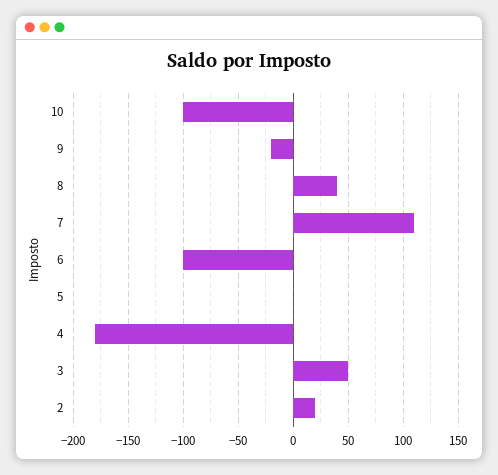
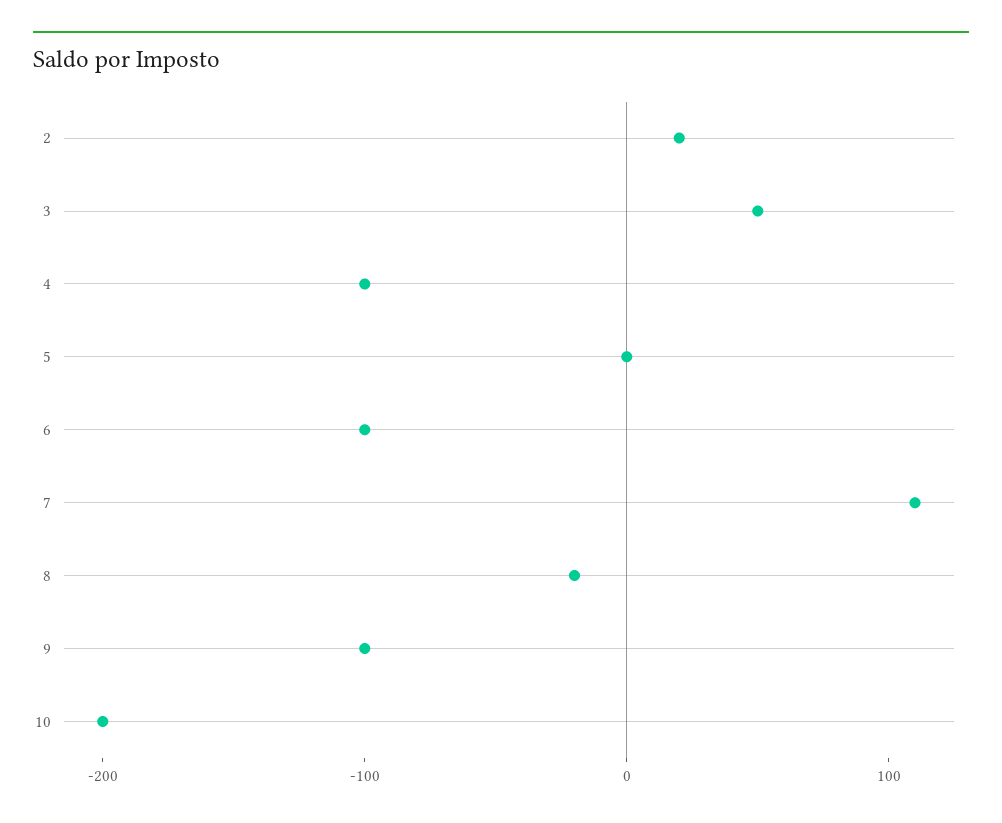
  {
-   "10": -100,
+   "10": -200,
-   "9": -20,
+   "9": -100,
-   "8": 40,
+   "8": -20,
    "7": 110,
    "6": -100,
    "5": 0,
-   "4": -180,
+   "4": -100,
    "3": 50,
    "2": 20
  }

